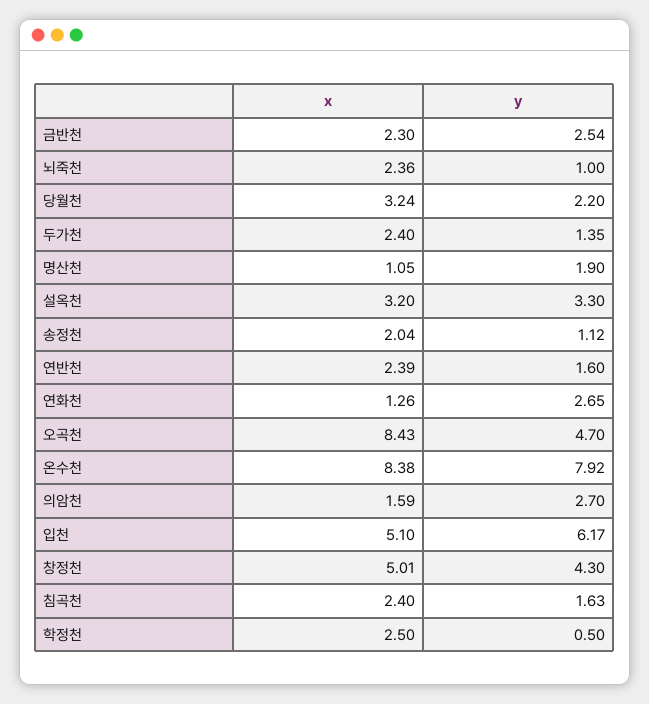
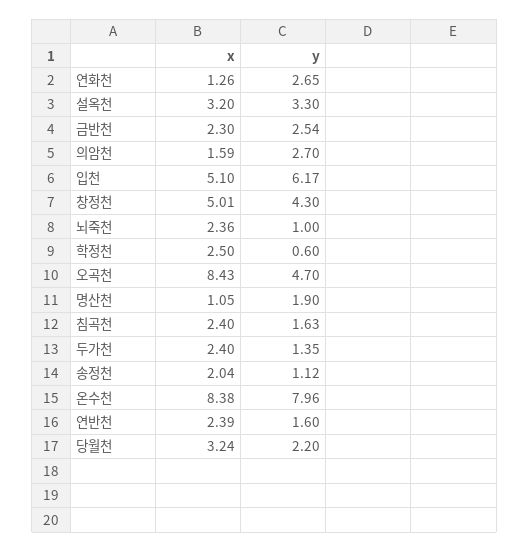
  {
    "x": {
      "금반천": 2.3,
      "뇌죽천": 2.36,
      "당월천": 3.24,
      "두가천": 2.4,
      "명산천": 1.05,
      "설옥천": 3.2,
      "송정천": 2.04,
      "연반천": 2.39,
      "연화천": 1.26,
      "오곡천": 8.43,
      "온수천": 8.38,
      "의암천": 1.59,
      "입천": 5.1,
      "창정천": 5.01,
      "침곡천": 2.4,
      "학정천": 2.5
    },
    "y": {
      "금반천": 2.54,
      "뇌죽천": 1,
      "당월천": 2.2,
      "두가천": 1.35,
      "명산천": 1.9,
      "설옥천": 3.3,
      "송정천": 1.12,
      "연반천": 1.6,
      "연화천": 2.65,
      "오곡천": 4.7,
-     "온수천": 7.92,
+     "온수천": 7.96,
      "의암천": 2.7,
      "입천": 6.17,
      "창정천": 4.3,
      "침곡천": 1.63,
-     "학정천": 0.5
+     "학정천": 0.6
    }
  }

